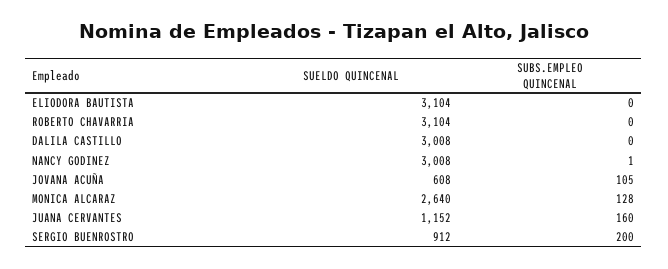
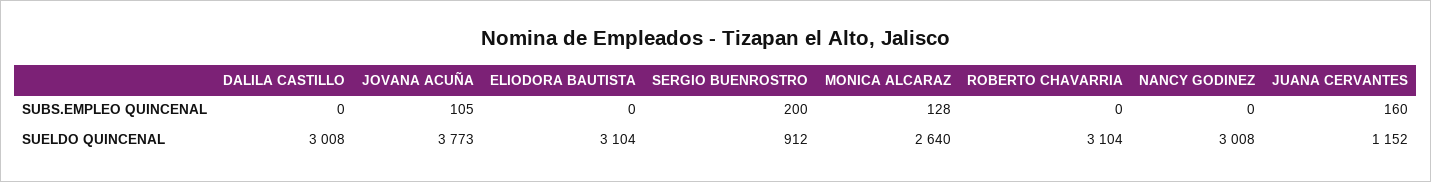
  {
    "SUELDO QUINCENAL": {
      "ELIODORA BAUTISTA": 3104,
      "ROBERTO CHAVARRIA": 3104,
      "DALILA CASTILLO": 3008,
      "NANCY GODINEZ": 3008,
-     "JOVANA ACUÑA": 608,
+     "JOVANA ACUÑA": 3773,
      "MONICA ALCARAZ": 2640,
      "JUANA CERVANTES": 1152,
      "SERGIO BUENROSTRO": 912
    },
    "SUBS.EMPLEO QUINCENAL": {
      "ELIODORA BAUTISTA": 0,
      "ROBERTO CHAVARRIA": 0,
      "DALILA CASTILLO": 0,
-     "NANCY GODINEZ": 1,
+     "NANCY GODINEZ": 0,
      "JOVANA ACUÑA": 105,
      "MONICA ALCARAZ": 128,
      "JUANA CERVANTES": 160,
      "SERGIO BUENROSTRO": 200
    }
  }

